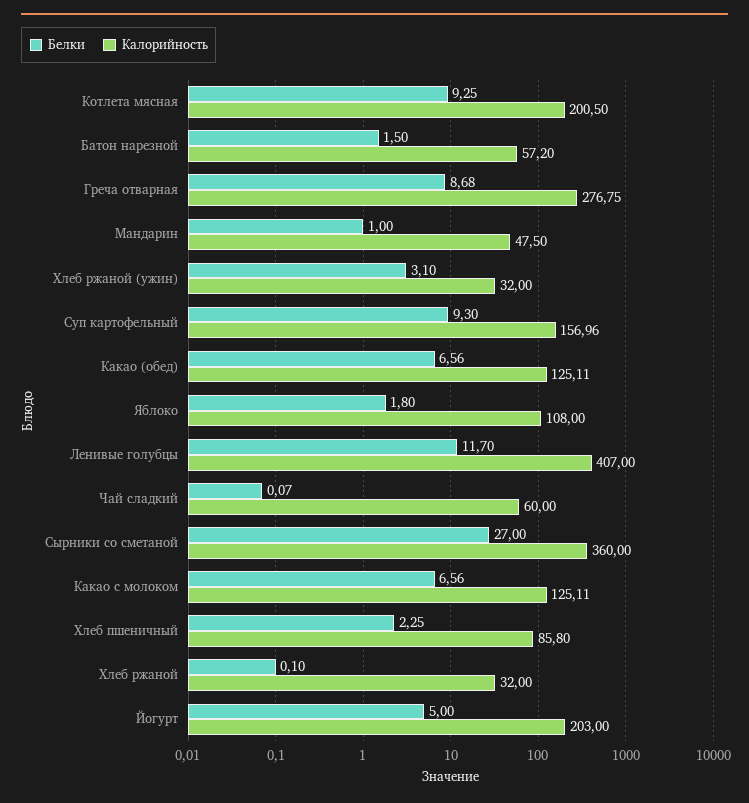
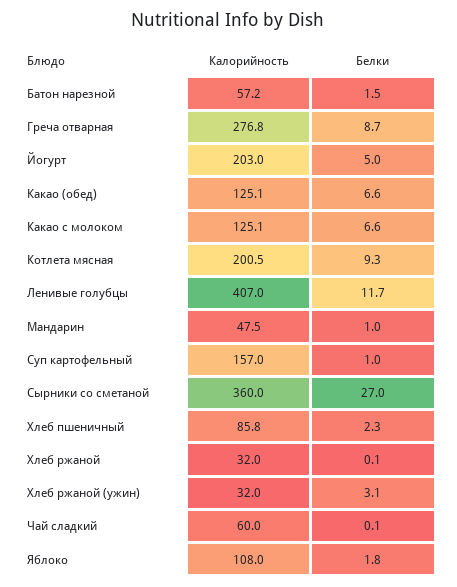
  {
    "Белки": {
      "Котлета мясная": 9.25,
      "Батон нарезной": 1.5,
      "Греча отварная": 8.68,
      "Мандарин": 1,
      "Хлеб ржаной (ужин)": 3.1,
-     "Суп картофельный": 9.3,
+     "Суп картофельный": 1,
      "Какао (обед)": 6.56,
      "Яблоко": 1.8,
      "Ленивые голубцы": 11.7,
      "Чай сладкий": 0.07,
      "Сырники со сметаной": 27,
      "Какао с молоком": 6.56,
      "Хлеб пшеничный": 2.25,
      "Хлеб ржаной": 0.1,
      "Йогурт": 5
    },
    "Калорийность": {
      "Котлета мясная": 200.5,
      "Батон нарезной": 57.2,
      "Греча отварная": 276.75,
      "Мандарин": 47.5,
      "Хлеб ржаной (ужин)": 32,
      "Суп картофельный": 156.96,
      "Какао (обед)": 125.11,
      "Яблоко": 108,
      "Ленивые голубцы": 407,
      "Чай сладкий": 60,
      "Сырники со сметаной": 360,
      "Какао с молоком": 125.11,
      "Хлеб пшеничный": 85.8,
      "Хлеб ржаной": 32,
      "Йогурт": 203
    }
  }

